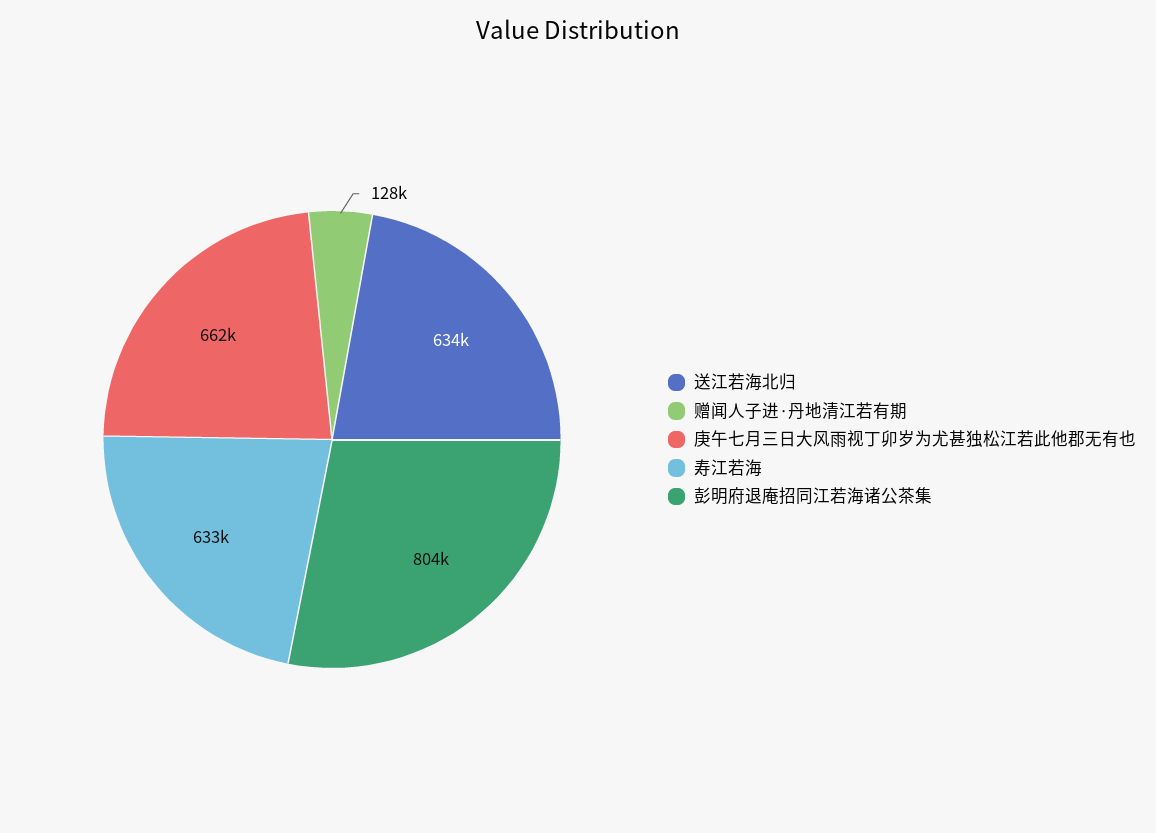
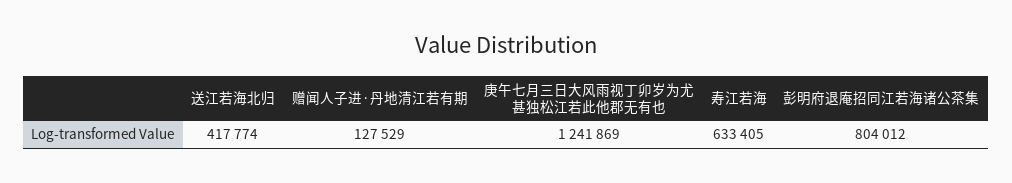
  {
-   "送江若海北归": 634000,
+   "送江若海北归": 417774,
    "赠闻人子进·丹地清江若有期": 127529,
-   "庚午七月三日大风雨视丁卯岁为尤甚独松江若此他郡无有也": 662000,
+   "庚午七月三日大风雨视丁卯岁为尤甚独松江若此他郡无有也": 1241869,
    "寿江若海": 633405,
    "彭明府退庵招同江若海诸公茶集": 804012
  }

